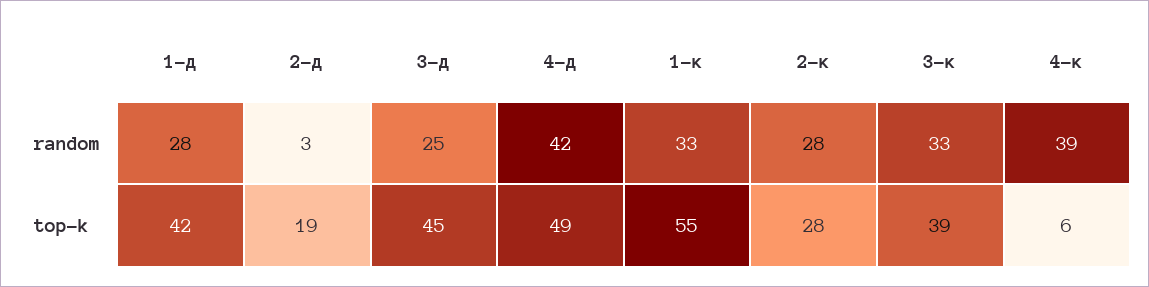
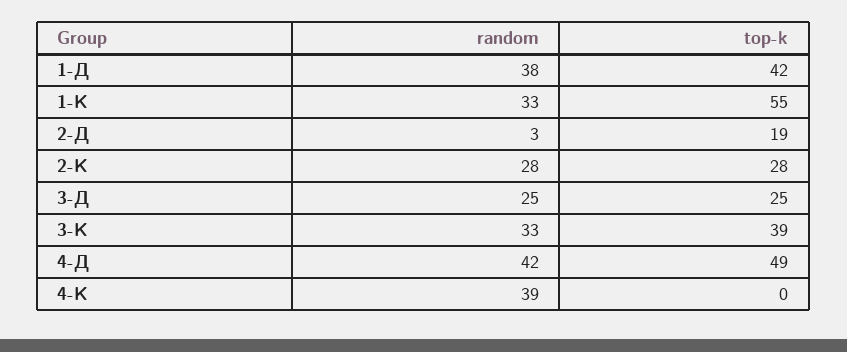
  {
    "1-д": {
-     "random": 28,
+     "random": 38,
      "top-k": 42
    },
    "2-д": {
      "random": 3,
      "top-k": 19
    },
    "3-д": {
      "random": 25,
-     "top-k": 45
+     "top-k": 25
    },
    "4-д": {
      "random": 42,
      "top-k": 49
    },
    "1-к": {
      "random": 33,
      "top-k": 55
    },
    "2-к": {
      "random": 28,
      "top-k": 28
    },
    "3-к": {
      "random": 33,
      "top-k": 39
    },
    "4-к": {
      "random": 39,
-     "top-k": 6
+     "top-k": 0
    }
  }

